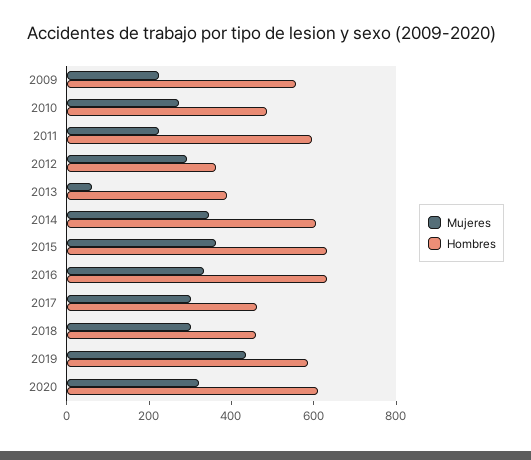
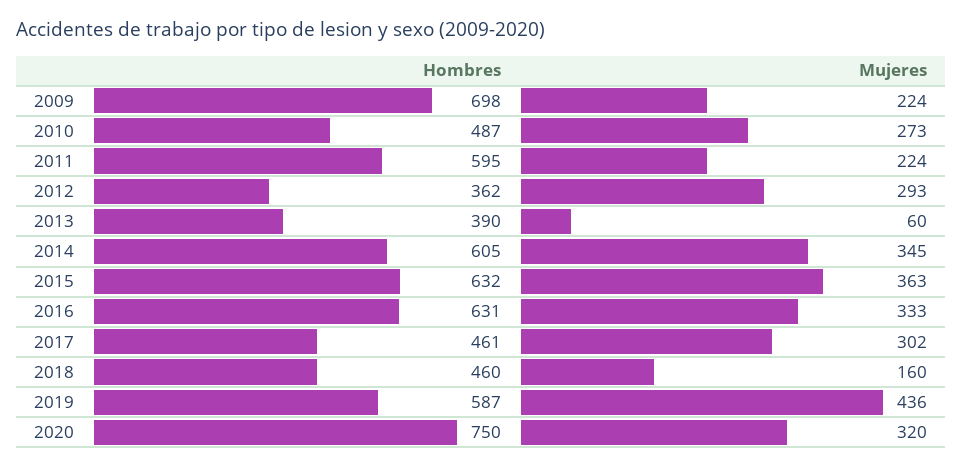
  {
    "Mujeres": {
      "2009": 224,
      "2010": 273,
      "2011": 224,
      "2012": 293,
      "2013": 60,
      "2014": 345,
      "2015": 363,
      "2016": 333,
      "2017": 302,
-     "2018": 300,
+     "2018": 160,
      "2019": 436,
      "2020": 320
    },
    "Hombres": {
-     "2009": 550,
+     "2009": 698,
      "2010": 487,
      "2011": 595,
      "2012": 362,
      "2013": 390,
      "2014": 605,
      "2015": 632,
      "2016": 631,
      "2017": 461,
      "2018": 460,
      "2019": 587,
-     "2020": 600
+     "2020": 750
    }
  }

